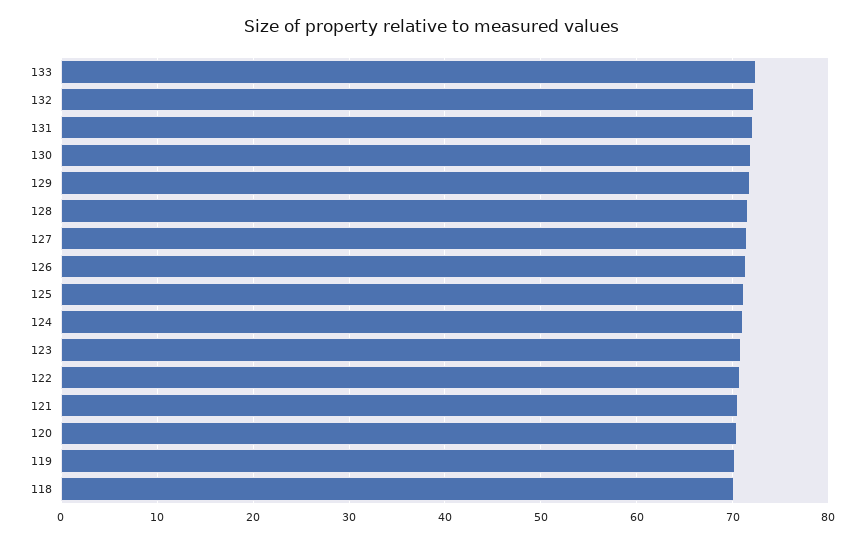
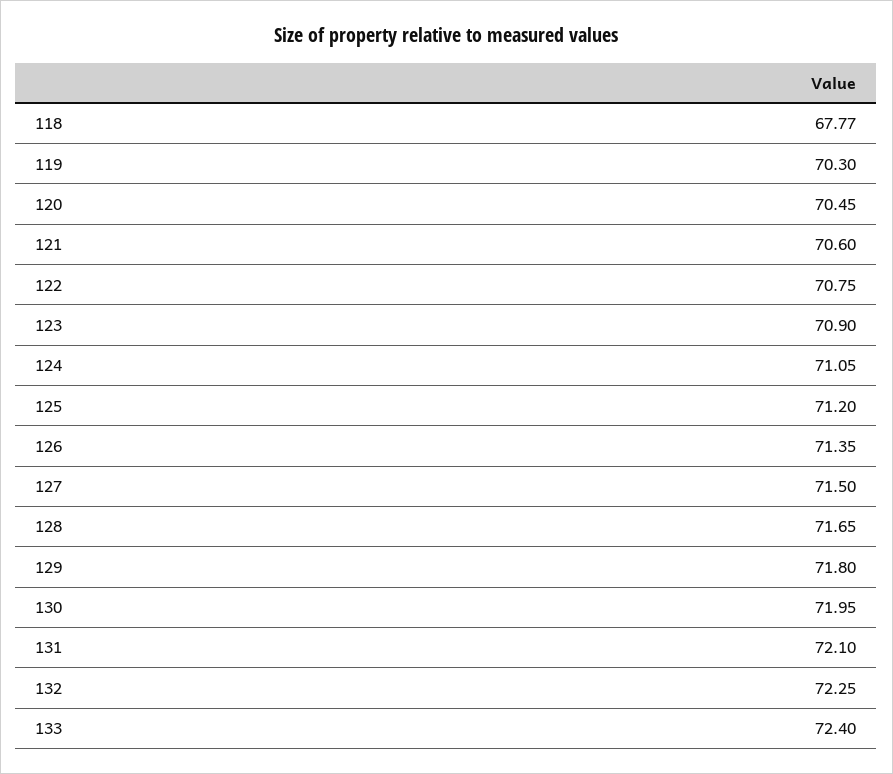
  {
    "133": 72.4,
    "132": 72.25,
    "131": 72.1,
    "130": 71.95,
    "129": 71.8,
    "128": 71.65,
    "127": 71.5,
    "126": 71.35,
    "125": 71.2,
    "124": 71.05,
    "123": 70.9,
    "122": 70.75,
    "121": 70.6,
    "120": 70.45,
    "119": 70.3,
-   "118": 70
+   "118": 67.77
  }

